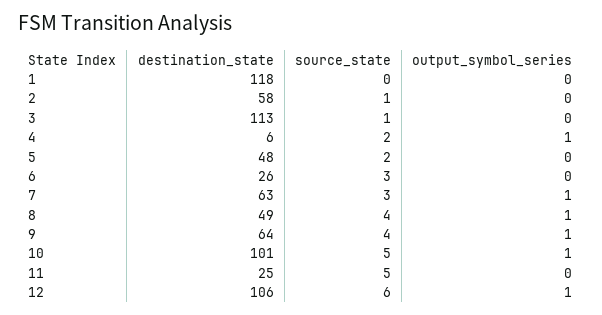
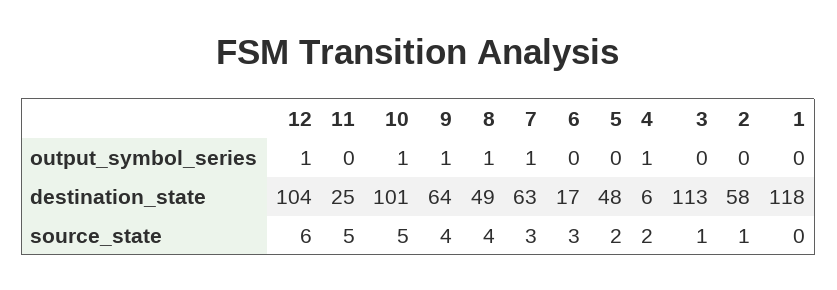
  {
    "destination_state": {
      "1": 118,
      "2": 58,
      "3": 113,
      "4": 6,
      "5": 48,
-     "6": 26,
+     "6": 17,
      "7": 63,
      "8": 49,
      "9": 64,
      "10": 101,
      "11": 25,
-     "12": 106
+     "12": 104
    },
    "source_state": {
      "1": 0,
      "2": 1,
      "3": 1,
      "4": 2,
      "5": 2,
      "6": 3,
      "7": 3,
      "8": 4,
      "9": 4,
      "10": 5,
      "11": 5,
      "12": 6
    },
    "output_symbol_series": {
      "1": 0,
      "2": 0,
      "3": 0,
      "4": 1,
      "5": 0,
      "6": 0,
      "7": 1,
      "8": 1,
      "9": 1,
      "10": 1,
      "11": 0,
      "12": 1
    }
  }

